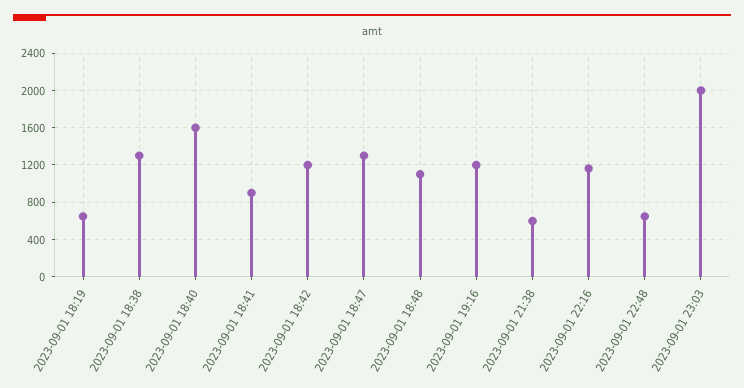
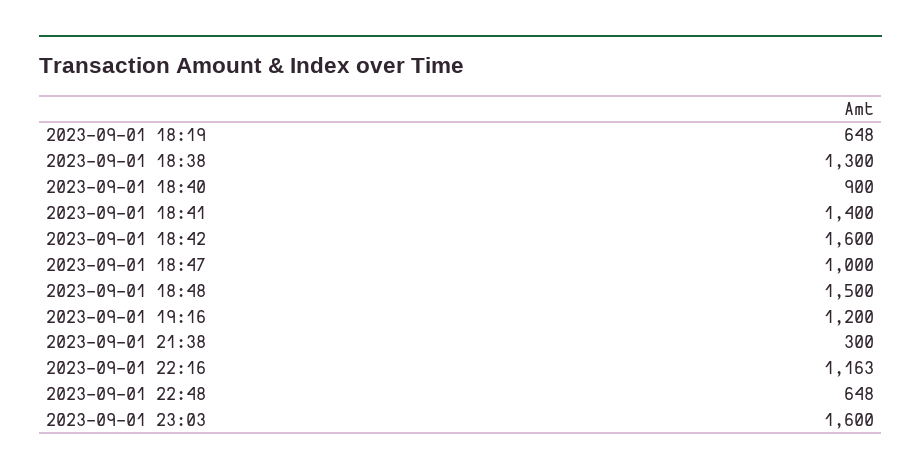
  {
    "2023-09-01 18:19": 648,
    "2023-09-01 18:38": 1300,
-   "2023-09-01 18:40": 1600,
+   "2023-09-01 18:40": 900,
-   "2023-09-01 18:41": 900,
+   "2023-09-01 18:41": 1400,
-   "2023-09-01 18:42": 1200,
+   "2023-09-01 18:42": 1600,
-   "2023-09-01 18:47": 1300,
+   "2023-09-01 18:47": 1000,
-   "2023-09-01 18:48": 1100,
+   "2023-09-01 18:48": 1500,
    "2023-09-01 19:16": 1200,
-   "2023-09-01 21:38": 600,
+   "2023-09-01 21:38": 300,
    "2023-09-01 22:16": 1163,
    "2023-09-01 22:48": 648,
-   "2023-09-01 23:03": 2000
+   "2023-09-01 23:03": 1600
  }

